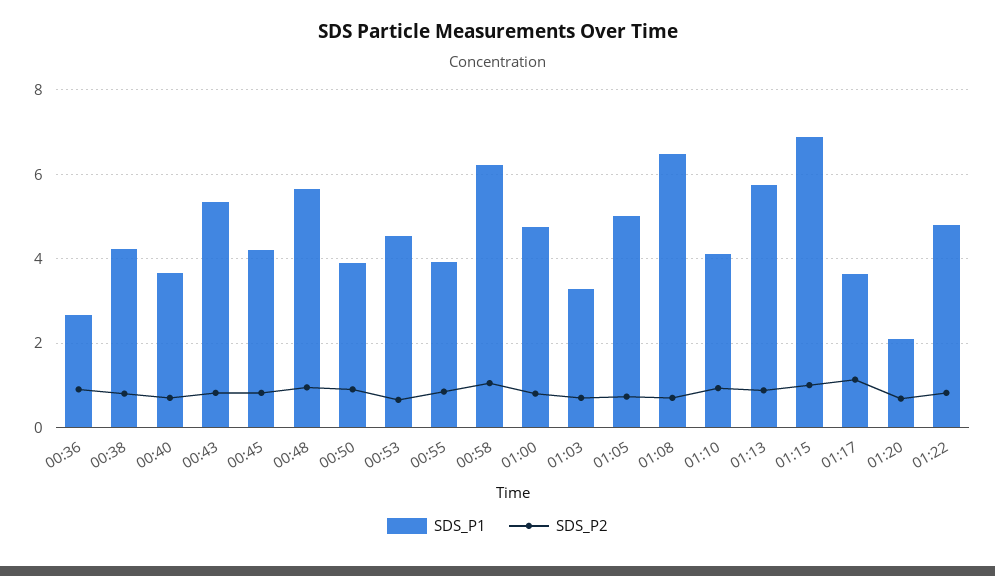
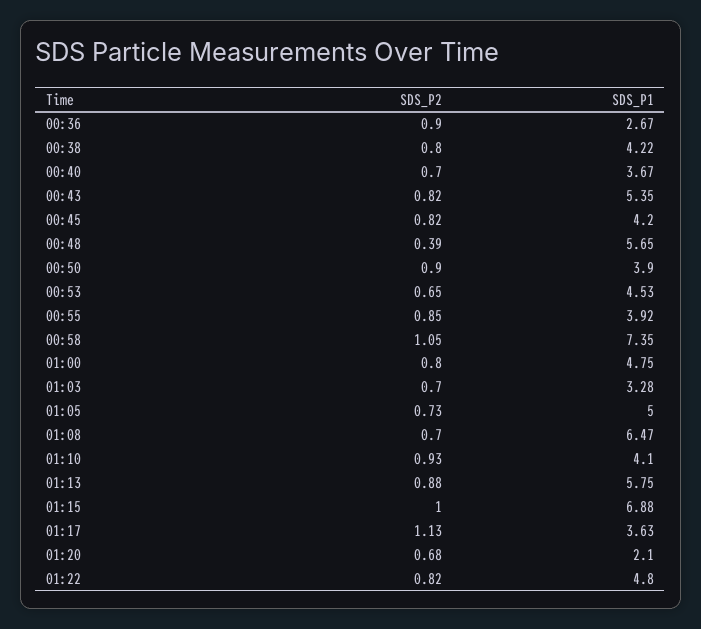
  {
    "SDS_P1": {
      "00:36": 2.67,
      "00:38": 4.22,
      "00:40": 3.67,
      "00:43": 5.35,
      "00:45": 4.2,
      "00:48": 5.65,
      "00:50": 3.9,
      "00:53": 4.53,
      "00:55": 3.92,
-     "00:58": 6.2,
+     "00:58": 7.35,
      "01:00": 4.75,
      "01:03": 3.28,
      "01:05": 5,
      "01:08": 6.47,
      "01:10": 4.1,
      "01:13": 5.75,
      "01:15": 6.88,
      "01:17": 3.63,
      "01:20": 2.1,
      "01:22": 4.8
    },
    "SDS_P2": {
      "00:36": 0.9,
      "00:38": 0.8,
      "00:40": 0.7,
      "00:43": 0.82,
      "00:45": 0.82,
-     "00:48": 1,
+     "00:48": 0.39,
      "00:50": 0.9,
      "00:53": 0.65,
      "00:55": 0.85,
      "00:58": 1.05,
      "01:00": 0.8,
      "01:03": 0.7,
      "01:05": 0.73,
      "01:08": 0.7,
      "01:10": 0.93,
      "01:13": 0.88,
      "01:15": 1,
      "01:17": 1.13,
      "01:20": 0.68,
      "01:22": 0.82
    }
  }

